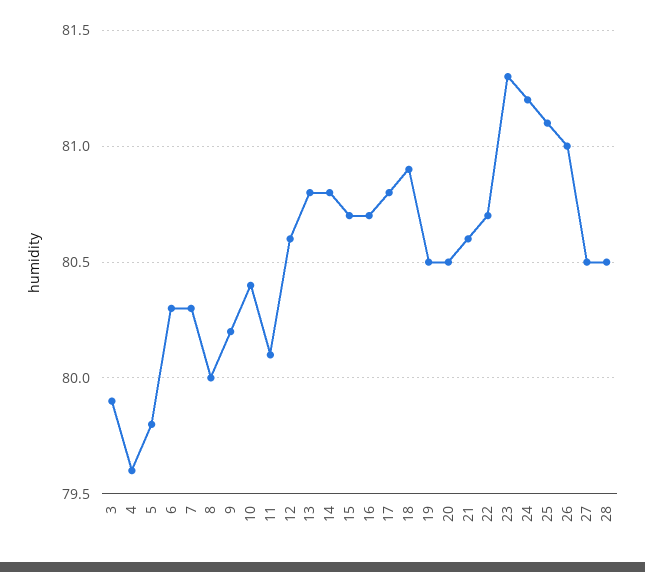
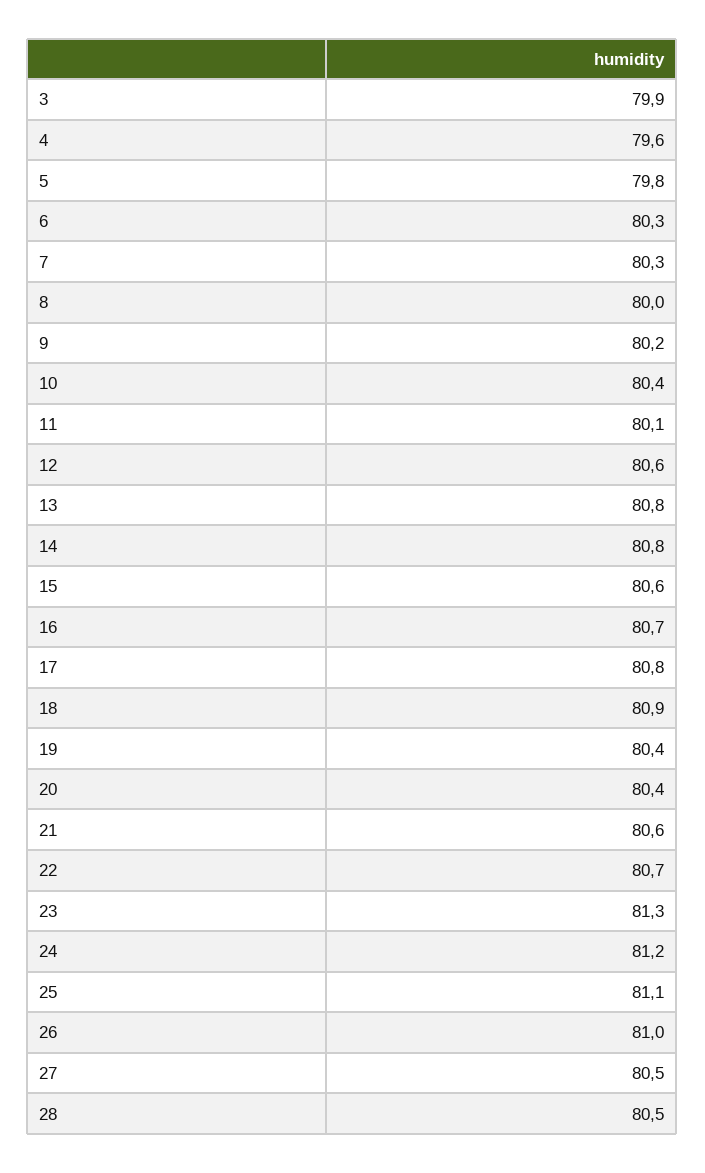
  {
    "3": 79.9,
    "4": 79.6,
    "5": 79.8,
    "6": 80.3,
    "7": 80.3,
    "8": 80,
    "9": 80.2,
    "10": 80.4,
    "11": 80.1,
    "12": 80.6,
    "13": 80.8,
    "14": 80.8,
-   "15": 80.7,
+   "15": 80.6,
    "16": 80.7,
    "17": 80.8,
    "18": 80.9,
-   "19": 80.5,
+   "19": 80.4,
-   "20": 80.5,
+   "20": 80.4,
    "21": 80.6,
    "22": 80.7,
    "23": 81.3,
    "24": 81.2,
    "25": 81.1,
    "26": 81,
    "27": 80.5,
    "28": 80.5
  }

